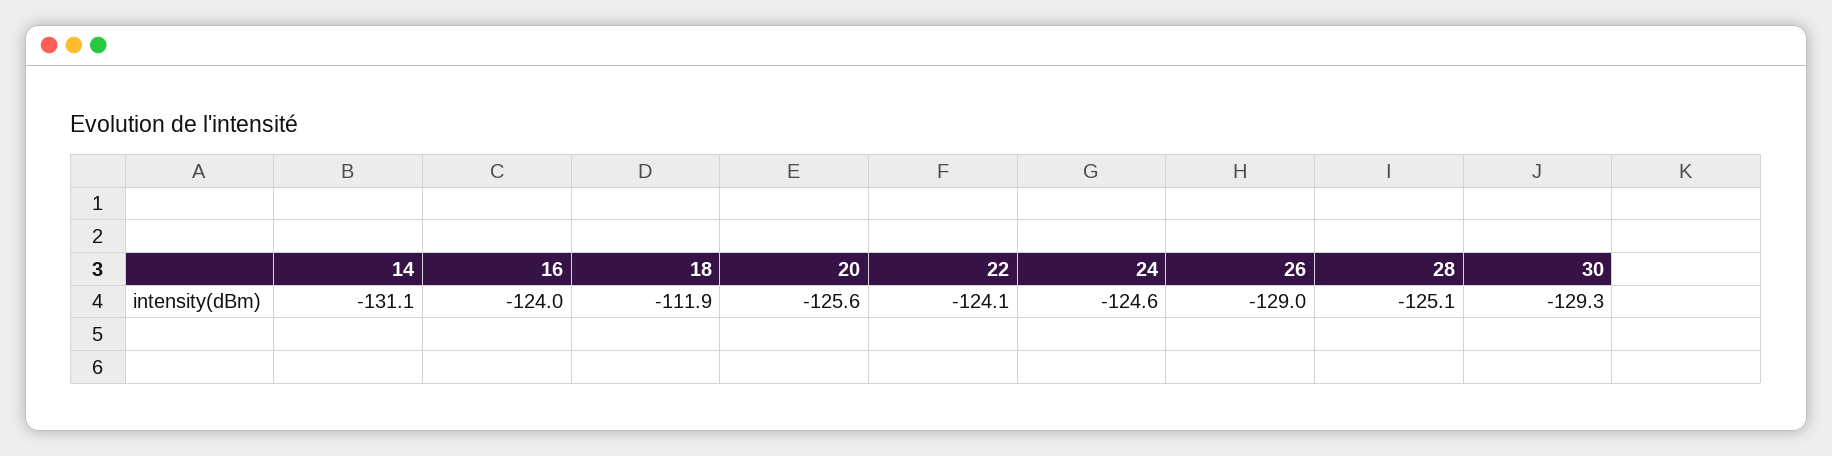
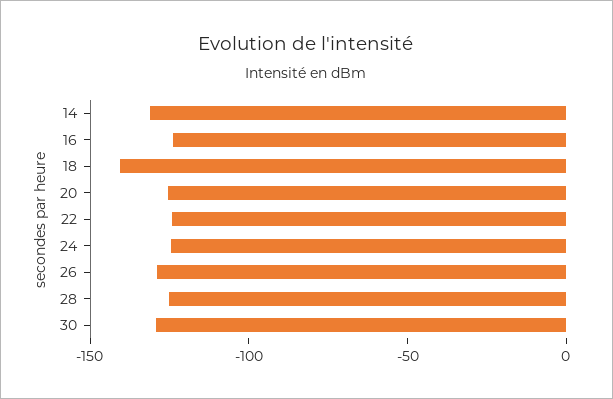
  {
    "14": -131.1,
    "16": -124,
-   "18": -111.9,
+   "18": -140,
    "20": -125.6,
    "22": -124.1,
    "24": -124.6,
    "26": -129,
    "28": -125.1,
    "30": -129.3
  }

